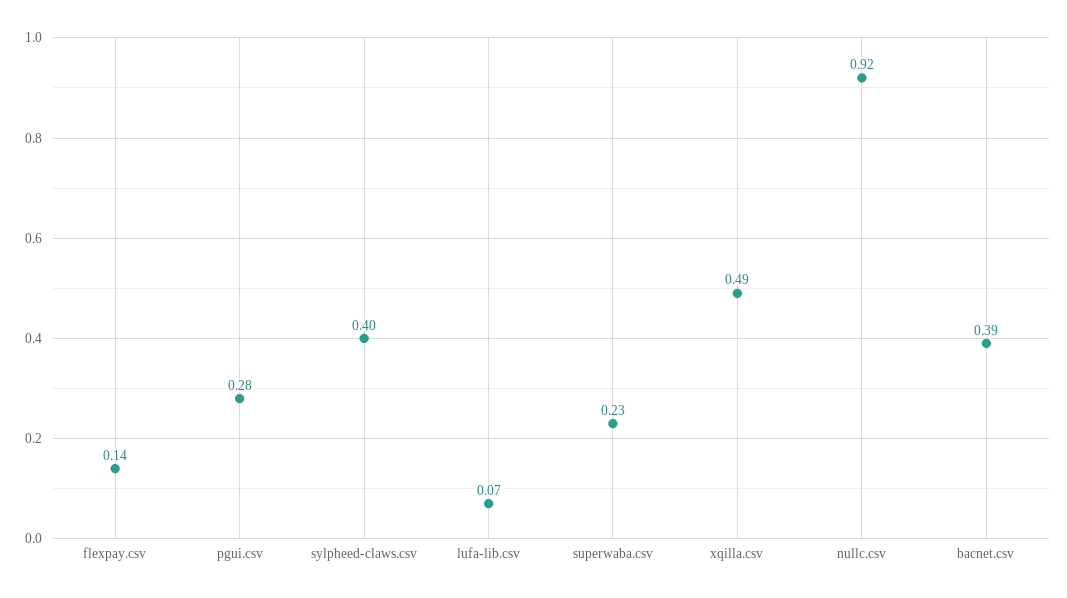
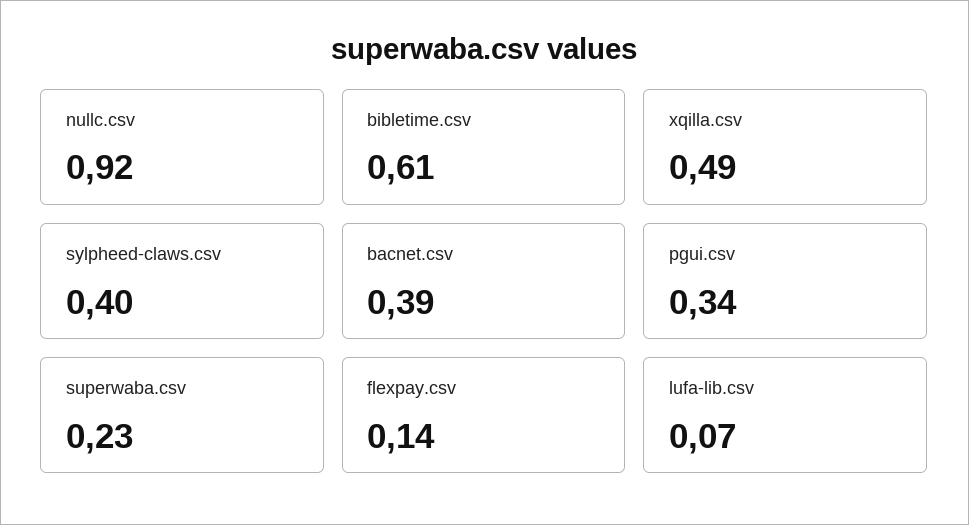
  {
    "flexpay.csv": 0.14,
-   "pgui.csv": 0.28,
+   "pgui.csv": 0.34,
    "sylpheed-claws.csv": 0.4,
    "lufa-lib.csv": 0.07,
    "superwaba.csv": 0.23,
    "xqilla.csv": 0.49,
    "nullc.csv": 0.92,
-   "bacnet.csv": 0.39
+   "bacnet.csv": 0.39,
+   "bibletime.csv": 0.61
  }

